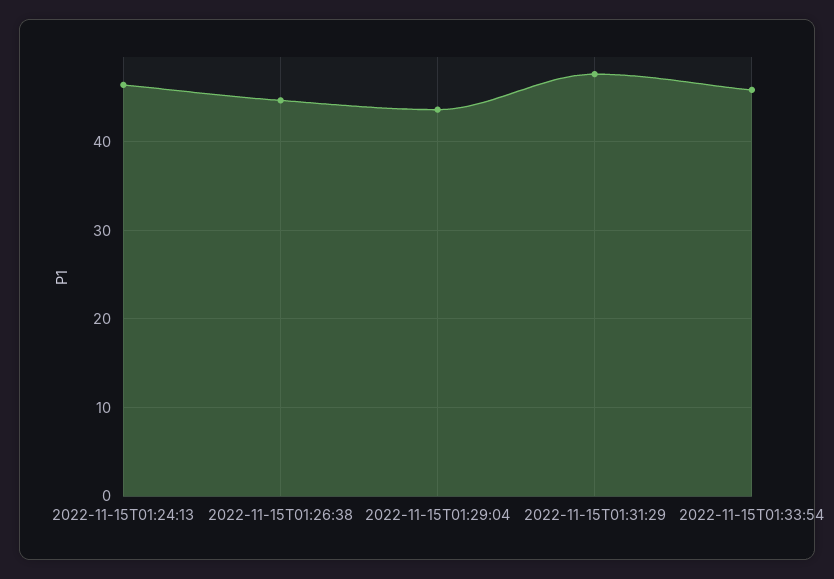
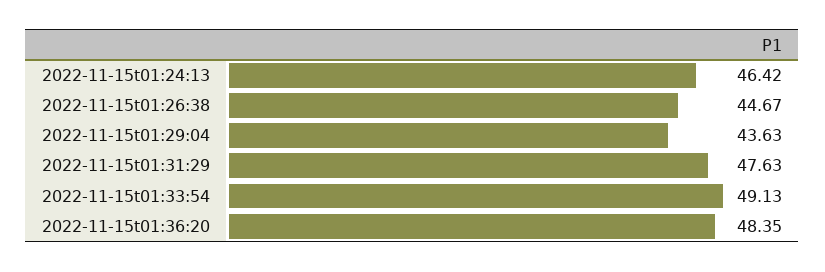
  {
    "2022-11-15T01:24:13": 46.42,
    "2022-11-15T01:26:38": 44.67,
    "2022-11-15T01:29:04": 43.63,
    "2022-11-15T01:31:29": 47.63,
-   "2022-11-15T01:33:54": 46
+   "2022-11-15T01:33:54": 49.13,
+   "2022-11-15t01:36:20": 48.35
  }

